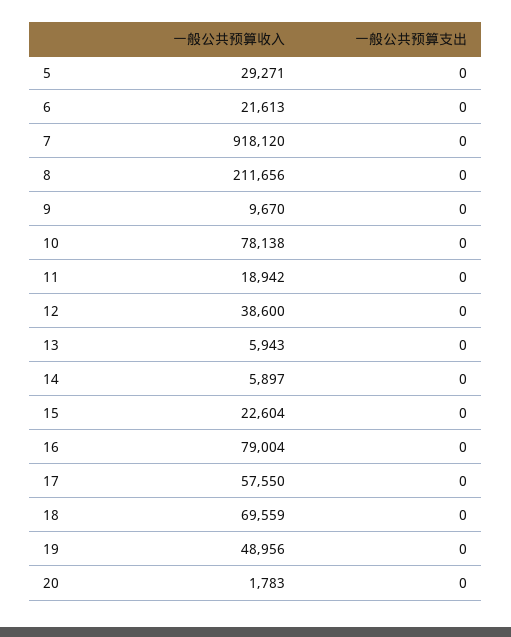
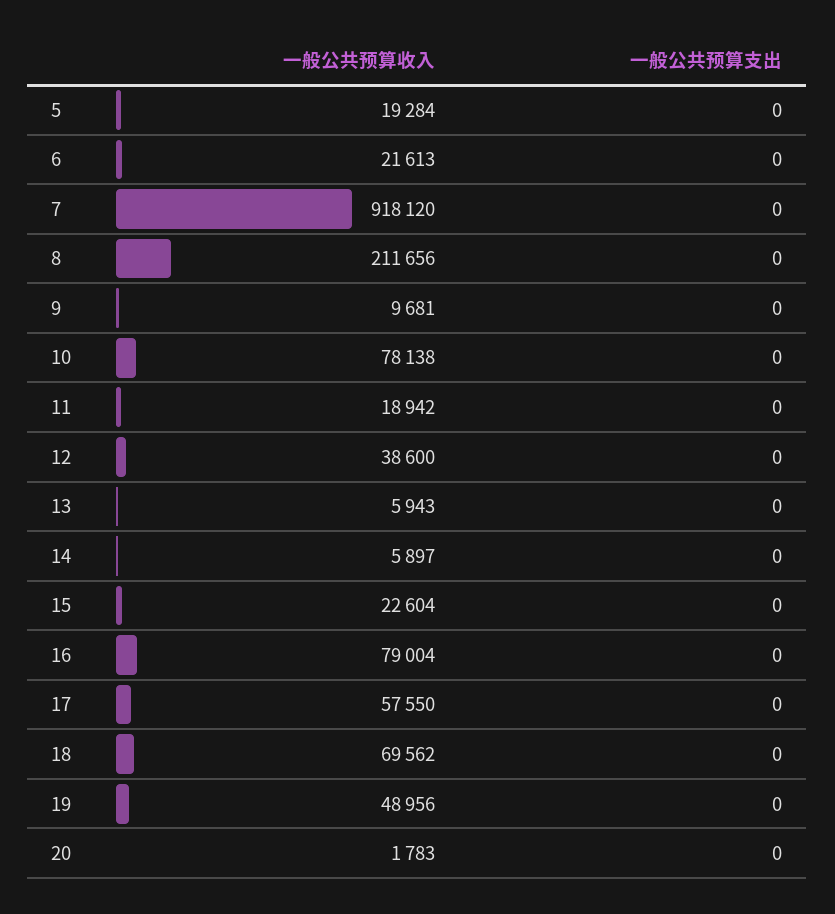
  {
    "一般公共预算收入": {
-     "5": 29271,
+     "5": 19284,
      "6": 21613,
      "7": 918120,
      "8": 211656,
-     "9": 9670,
+     "9": 9681,
      "10": 78138,
      "11": 18942,
      "12": 38600,
      "13": 5943,
      "14": 5897,
      "15": 22604,
      "16": 79004,
      "17": 57550,
-     "18": 69559,
+     "18": 69562,
      "19": 48956,
      "20": 1783
    },
    "一般公共预算支出": {
      "5": 0,
      "6": 0,
      "7": 0,
      "8": 0,
      "9": 0,
      "10": 0,
      "11": 0,
      "12": 0,
      "13": 0,
      "14": 0,
      "15": 0,
      "16": 0,
      "17": 0,
      "18": 0,
      "19": 0,
      "20": 0
    }
  }

